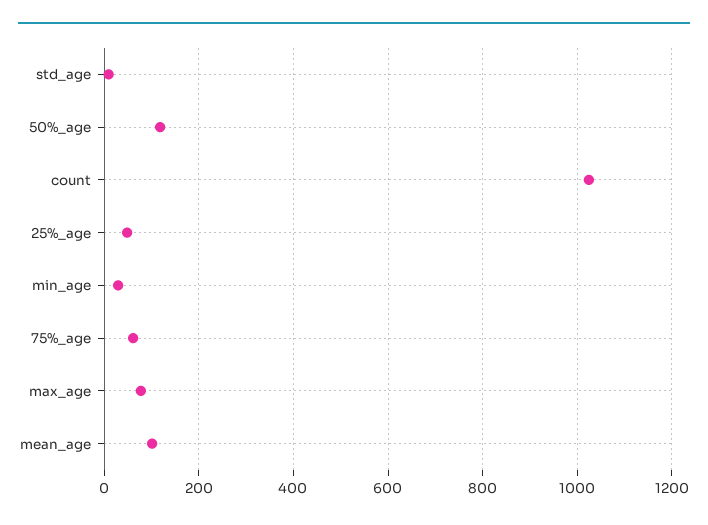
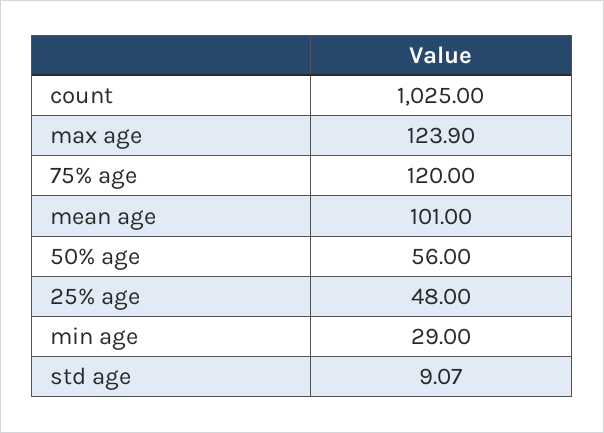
  {
    "std_age": 9.07,
-   "50%_age": 120,
+   "50%_age": 56,
    "count": 1025,
    "25%_age": 48,
    "min_age": 29,
-   "75%_age": 60,
+   "75%_age": 120,
-   "max_age": 80,
+   "max_age": 123.9,
    "mean_age": 101
  }

